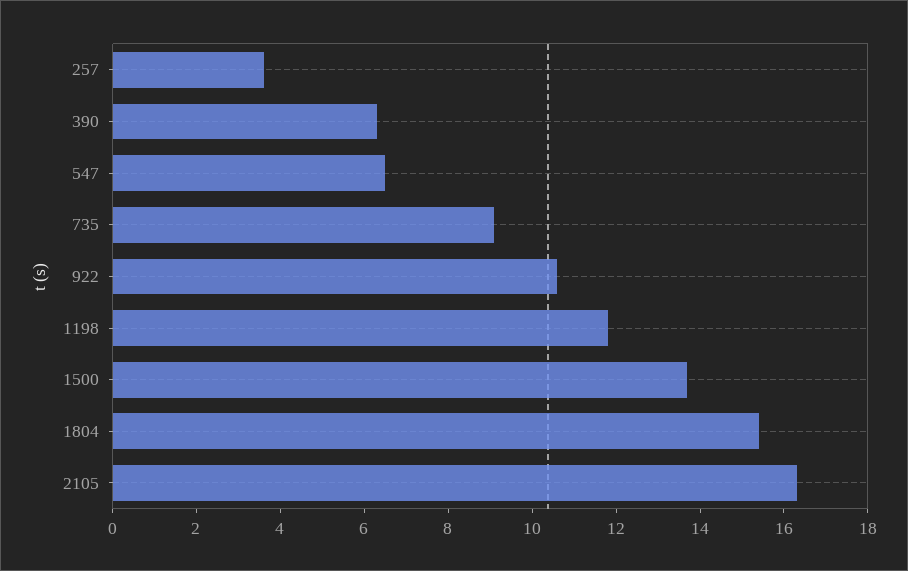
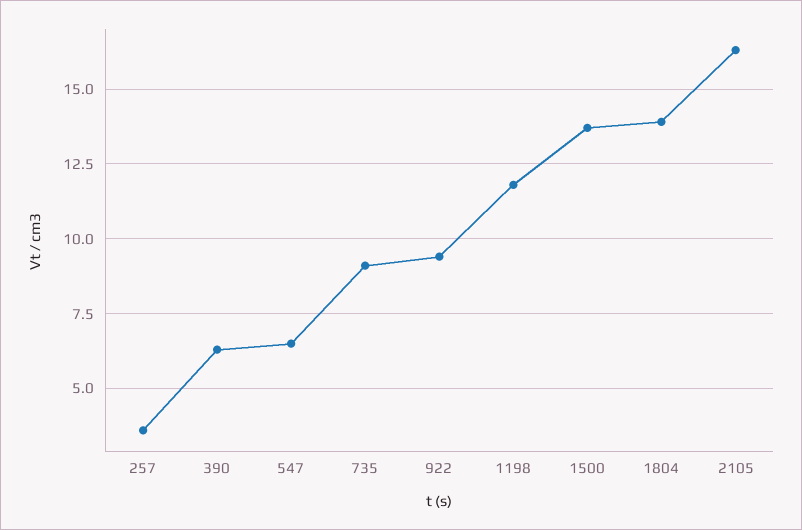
  {
    "257": 3.5,
    "390": 6.5,
    "547": 6.5,
    "735": 9,
-   "922": 10.5,
+   "922": 9.5,
    "1198": 12,
    "1500": 13.5,
-   "1804": 15.5,
+   "1804": 14,
    "2105": 16.5
  }

